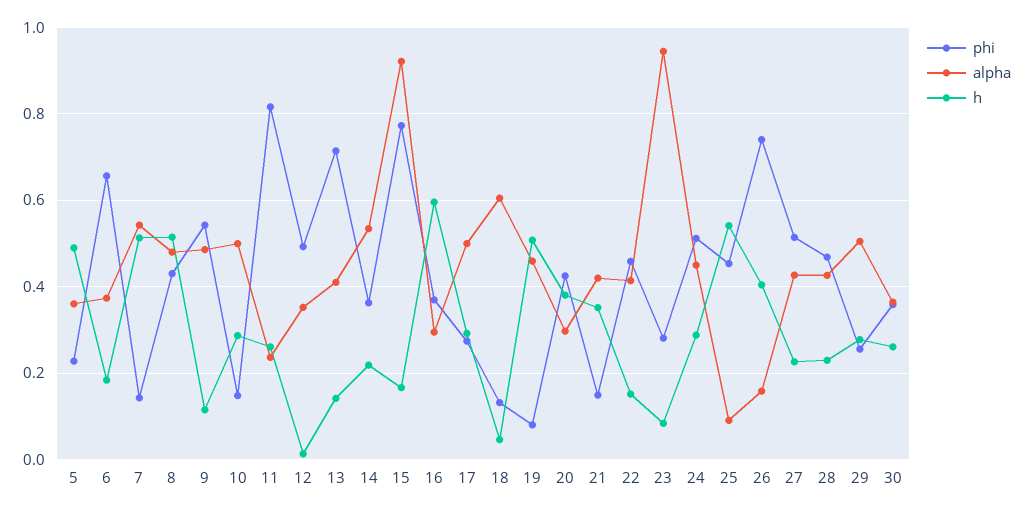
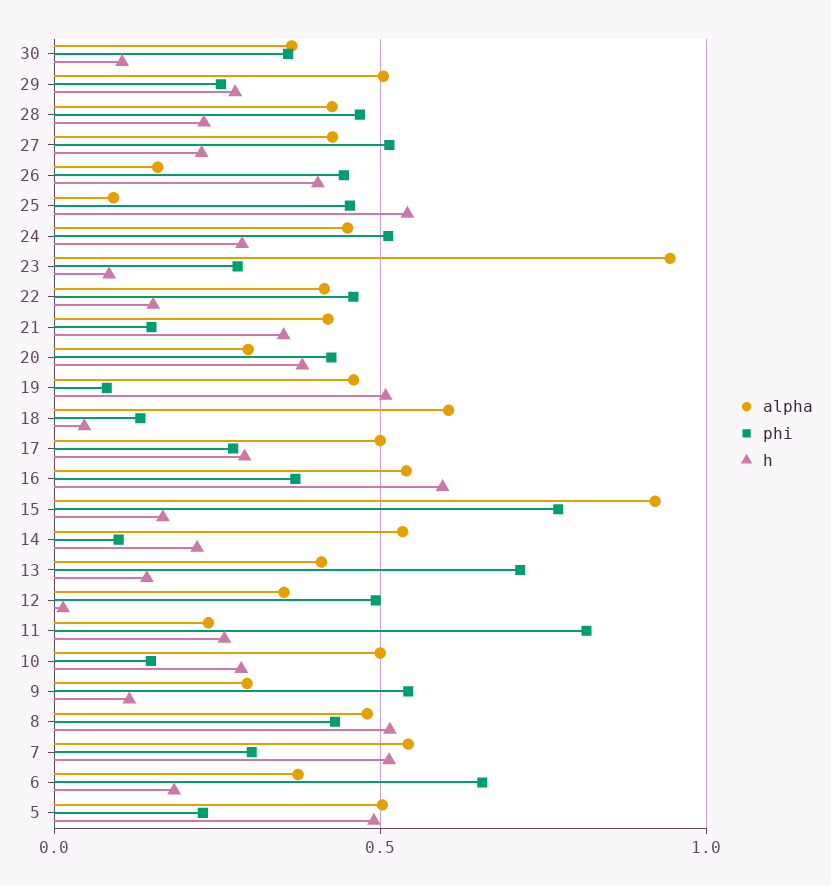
  {
    "phi": {
      "5": 0.22,
      "6": 0.66,
-     "7": 0.14,
+     "7": 0.3,
      "8": 0.44,
      "9": 0.54,
      "10": 0.14,
      "11": 0.82,
      "12": 0.5,
      "13": 0.72,
-     "14": 0.36,
+     "14": 0.1,
      "15": 0.78,
      "16": 0.36,
      "17": 0.28,
      "18": 0.14,
      "19": 0.08,
      "20": 0.42,
      "21": 0.14,
      "22": 0.46,
      "23": 0.28,
      "24": 0.52,
      "25": 0.46,
-     "26": 0.74,
+     "26": 0.45,
      "27": 0.52,
      "28": 0.46,
      "29": 0.26,
      "30": 0.36
    },
    "alpha": {
-     "5": 0.36,
+     "5": 0.5,
      "6": 0.38,
      "7": 0.54,
      "8": 0.48,
-     "9": 0.48,
+     "9": 0.3,
      "10": 0.5,
      "11": 0.24,
      "12": 0.36,
      "13": 0.42,
      "14": 0.54,
      "15": 0.92,
-     "16": 0.3,
+     "16": 0.55,
      "17": 0.5,
      "18": 0.6,
      "19": 0.46,
      "20": 0.3,
      "21": 0.42,
      "22": 0.42,
      "23": 0.94,
      "24": 0.46,
      "25": 0.1,
      "26": 0.16,
      "27": 0.42,
      "28": 0.42,
      "29": 0.5,
      "30": 0.36
    },
    "h": {
      "5": 0.5,
      "6": 0.18,
      "7": 0.52,
      "8": 0.52,
      "9": 0.12,
      "10": 0.28,
      "11": 0.26,
      "12": 0.02,
      "13": 0.14,
      "14": 0.22,
      "15": 0.16,
      "16": 0.6,
      "17": 0.3,
      "18": 0.04,
      "19": 0.5,
      "20": 0.38,
      "21": 0.36,
      "22": 0.16,
      "23": 0.08,
      "24": 0.28,
      "25": 0.54,
      "26": 0.4,
      "27": 0.22,
      "28": 0.22,
      "29": 0.28,
-     "30": 0.26
+     "30": 0.1
    }
  }

